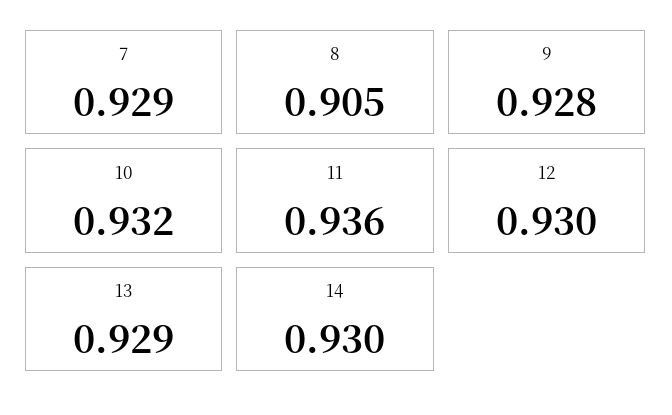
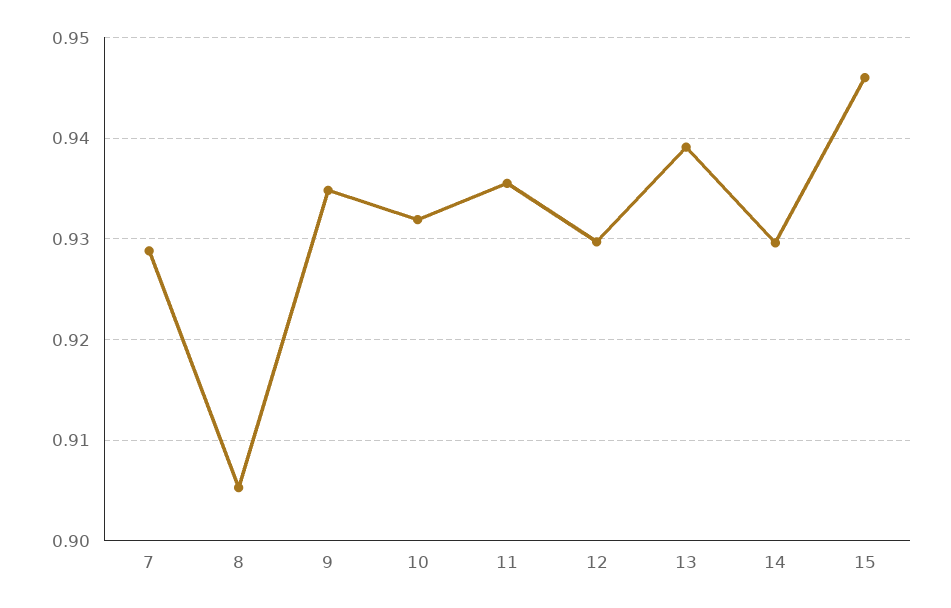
  {
    "7": 0.929,
    "8": 0.905,
-   "9": 0.928,
+   "9": 0.935,
    "10": 0.932,
    "11": 0.936,
    "12": 0.93,
-   "13": 0.929,
+   "13": 0.939,
-   "14": 0.93
+   "14": 0.93,
+   "15": 0.946
  }

